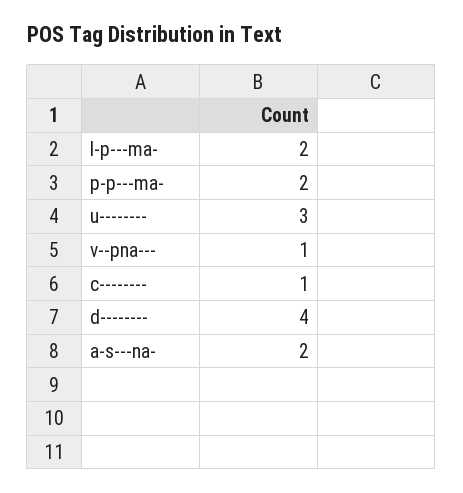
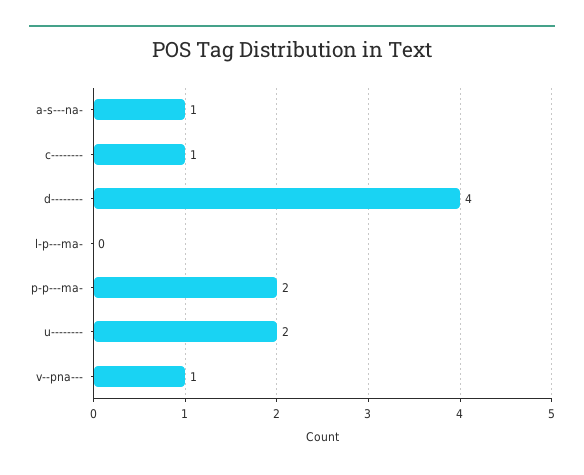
  {
-   "l-p---ma-": 2,
+   "l-p---ma-": 0,
    "p-p---ma-": 2,
-   "u--------": 3,
+   "u--------": 2,
    "v--pna---": 1,
    "c--------": 1,
    "d--------": 4,
-   "a-s---na-": 2
+   "a-s---na-": 1
  }

